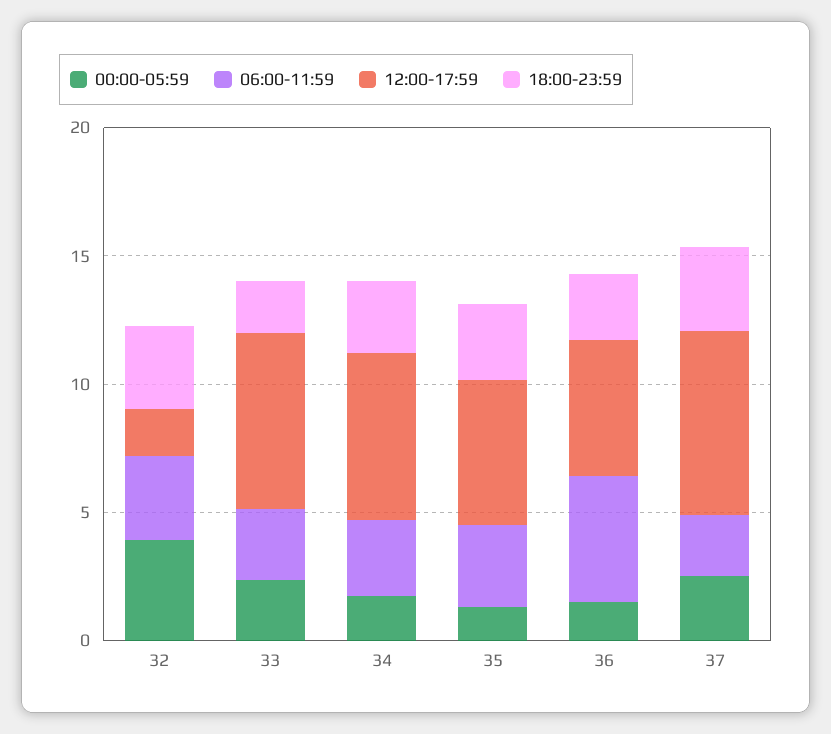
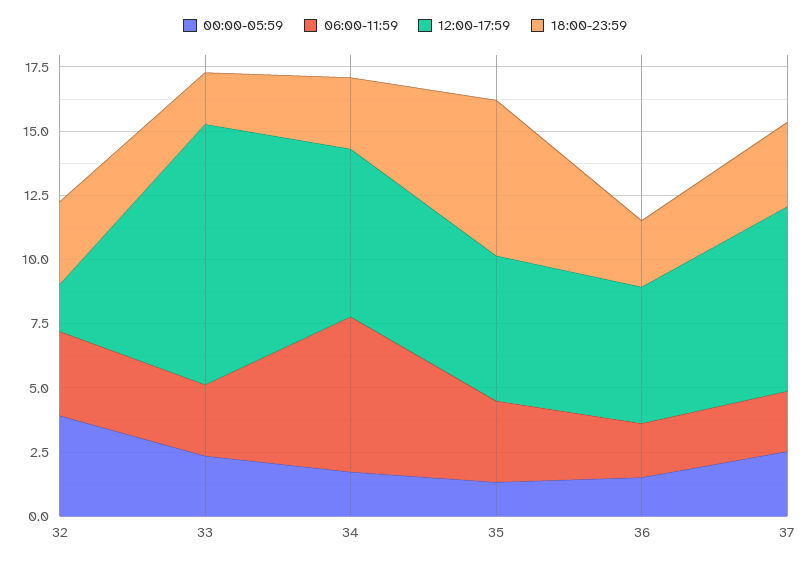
  {
    "00:00-05:59": {
      "32": 4,
      "33": 2.5,
      "34": 1.5,
      "35": 1.5,
      "36": 1.5,
      "37": 2.5
    },
    "06:00-11:59": {
      "32": 3.5,
      "33": 3,
-     "34": 3,
+     "34": 6,
      "35": 3,
-     "36": 5,
+     "36": 2,
      "37": 2.5
    },
    "12:00-17:59": {
      "32": 2,
-     "33": 7,
+     "33": 10,
      "34": 6.5,
      "35": 5.5,
      "36": 5.5,
      "37": 7
    },
    "18:00-23:59": {
      "32": 3,
      "33": 2,
      "34": 3,
-     "35": 3,
+     "35": 6,
      "36": 2.5,
      "37": 3.5
    }
  }

